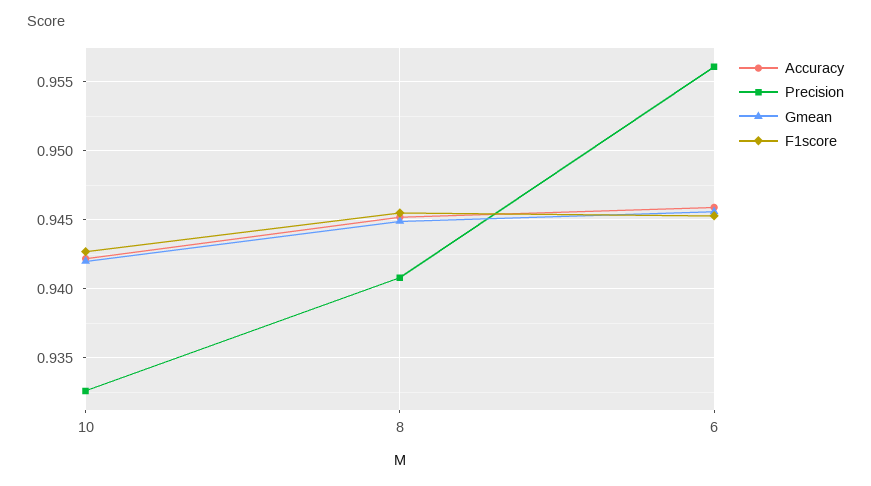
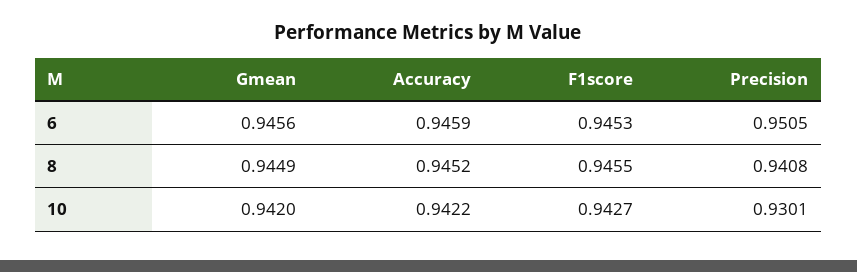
  {
    "Accuracy": {
      "10": 0.9422,
      "8": 0.9452,
      "6": 0.9459
    },
    "Precision": {
-     "10": 0.9325,
+     "10": 0.9301,
      "8": 0.9408,
-     "6": 0.956
+     "6": 0.9505
    },
    "Gmean": {
      "10": 0.942,
      "8": 0.9449,
      "6": 0.9456
    },
    "F1score": {
      "10": 0.9427,
      "8": 0.9455,
      "6": 0.9453
    }
  }

